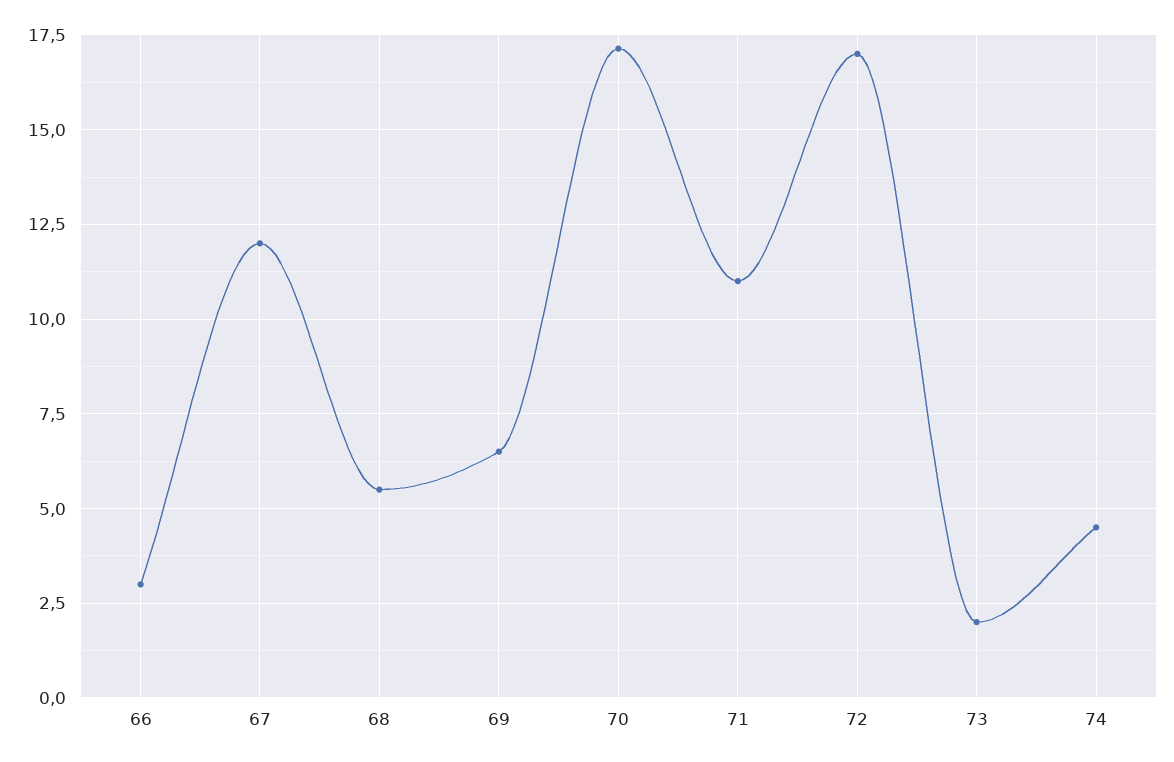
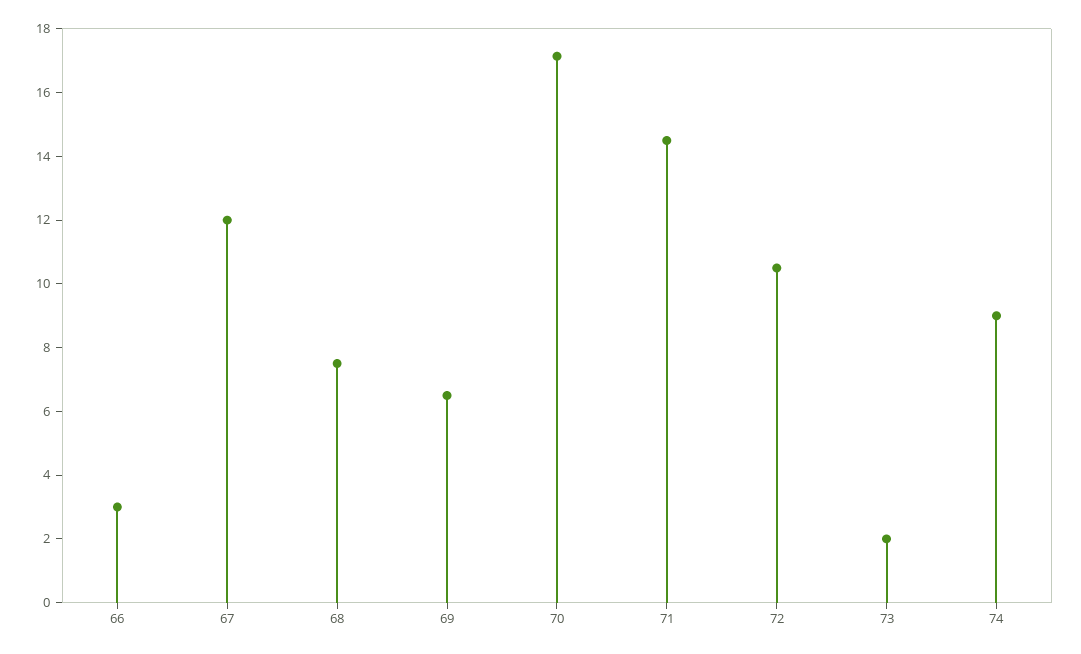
  {
    "66": 3,
    "67": 12,
-   "68": 5.5,
+   "68": 7.5,
    "69": 6.5,
    "70": 17.25,
-   "71": 11,
+   "71": 14.5,
-   "72": 17,
+   "72": 10.5,
    "73": 2,
-   "74": 4.5
+   "74": 9
  }

